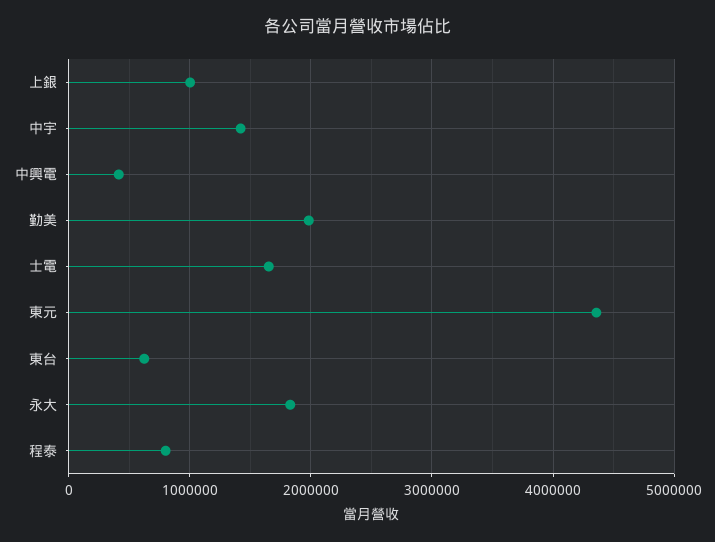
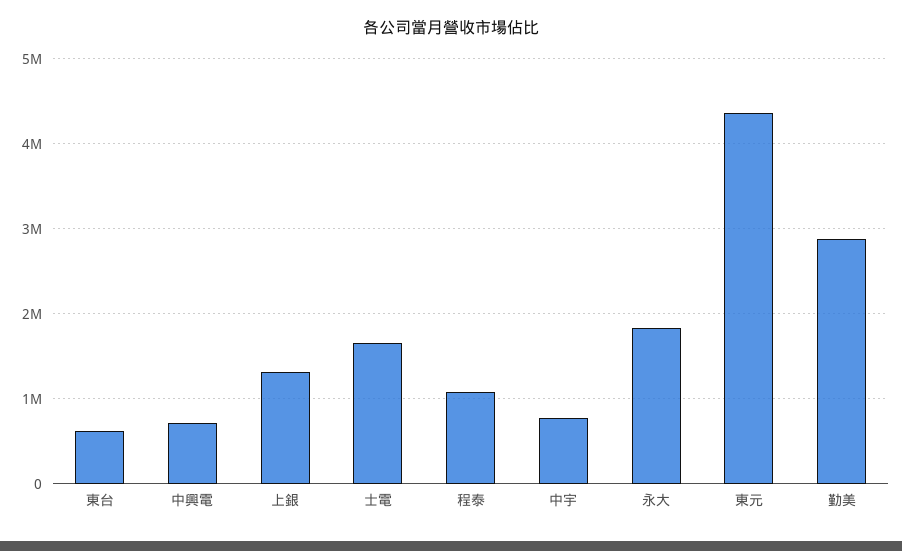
  {
-   "上銀": 1000000,
+   "上銀": 1300000,
-   "中宇": 1400000,
+   "中宇": 800000,
-   "中興電": 400000,
+   "中興電": 700000,
-   "勤美": 2000000,
+   "勤美": 2900000,
    "士電": 1700000,
    "東元": 4400000,
    "東台": 600000,
    "永大": 1800000,
-   "程泰": 800000
+   "程泰": 1100000
  }

